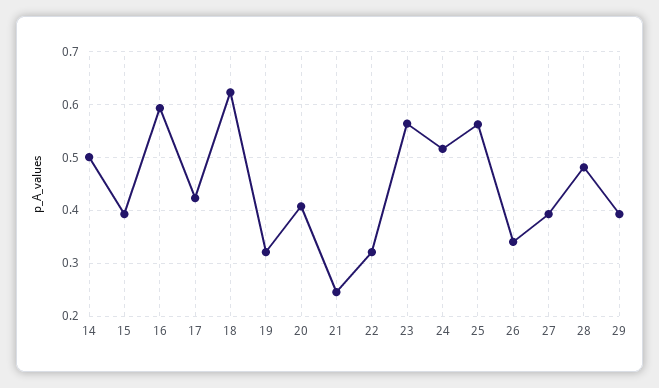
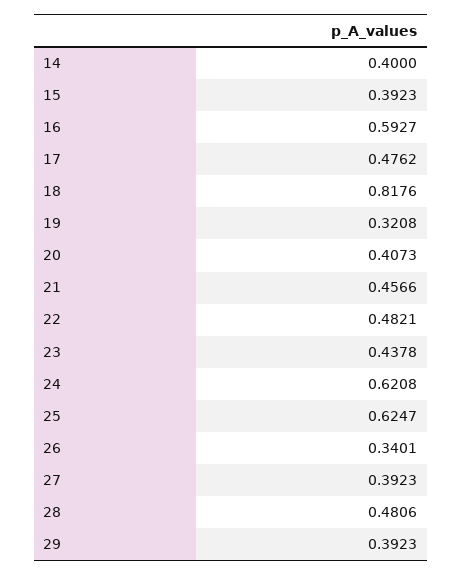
  {
-   "14": 0.5,
+   "14": 0.4,
    "15": 0.3923,
    "16": 0.5927,
-   "17": 0.42,
+   "17": 0.4762,
-   "18": 0.62,
+   "18": 0.8176,
    "19": 0.3208,
    "20": 0.4073,
-   "21": 0.24,
+   "21": 0.4566,
-   "22": 0.32,
+   "22": 0.4821,
-   "23": 0.56,
+   "23": 0.4378,
-   "24": 0.52,
+   "24": 0.6208,
-   "25": 0.56,
+   "25": 0.6247,
    "26": 0.3401,
    "27": 0.3923,
    "28": 0.4806,
    "29": 0.3923
  }

